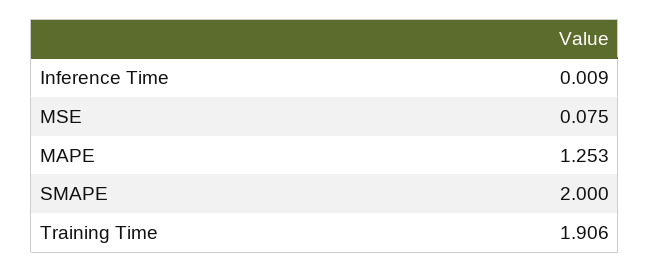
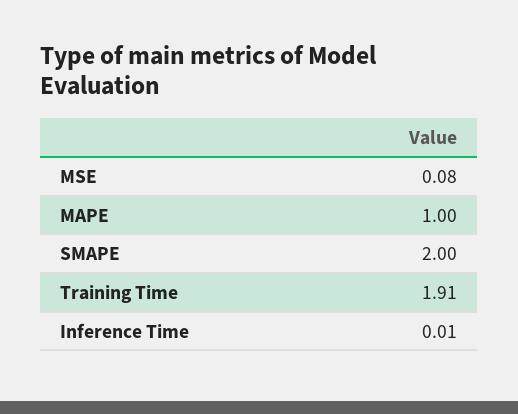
  {
    "Inference Time": 0.009,
    "MSE": 0.075,
-   "MAPE": 1.253,
+   "MAPE": 1,
    "SMAPE": 2,
    "Training Time": 1.906
  }

